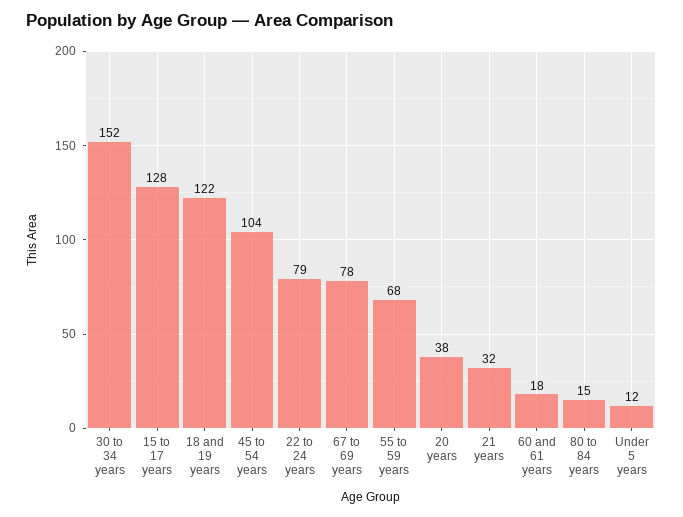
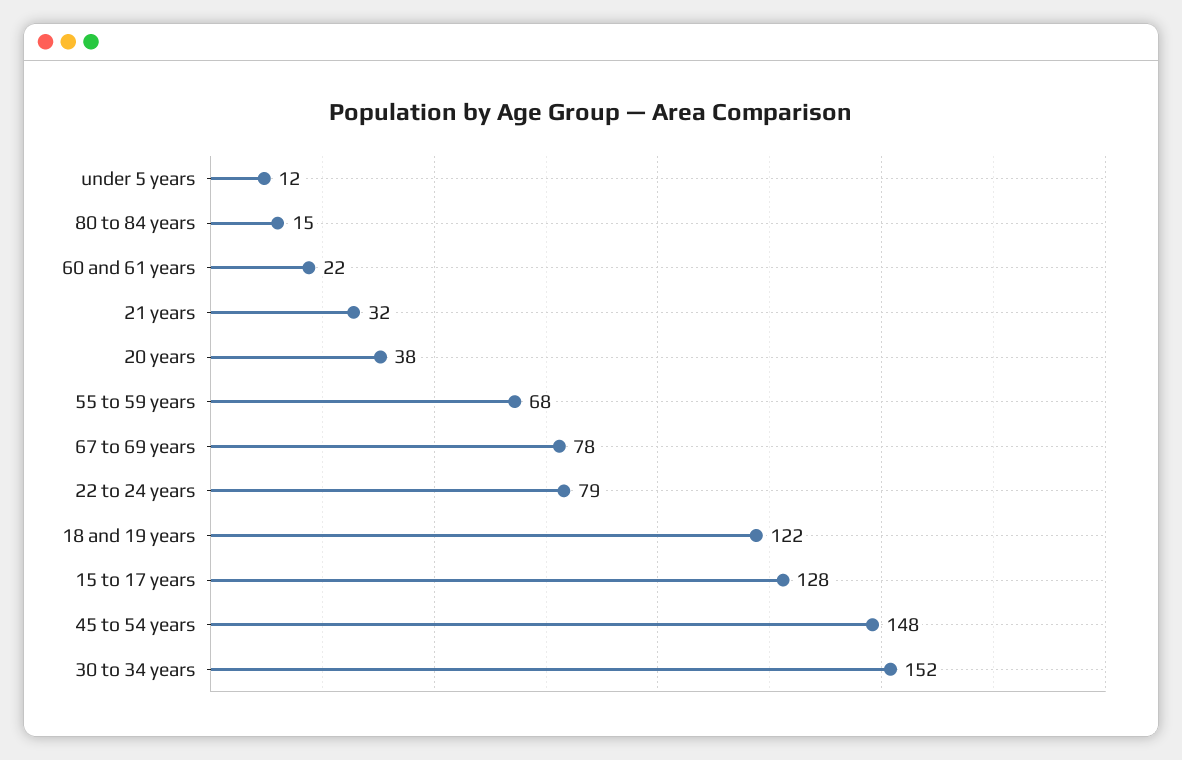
  {
    "30 to 34 years": 152,
    "15 to 17 years": 128,
    "18 and 19 years": 122,
-   "45 to 54 years": 104,
+   "45 to 54 years": 148,
    "22 to 24 years": 79,
    "67 to 69 years": 78,
    "55 to 59 years": 68,
    "20 years": 38,
    "21 years": 32,
-   "60 and 61 years": 18,
+   "60 and 61 years": 22,
    "80 to 84 years": 15,
    "Under 5 years": 12
  }

